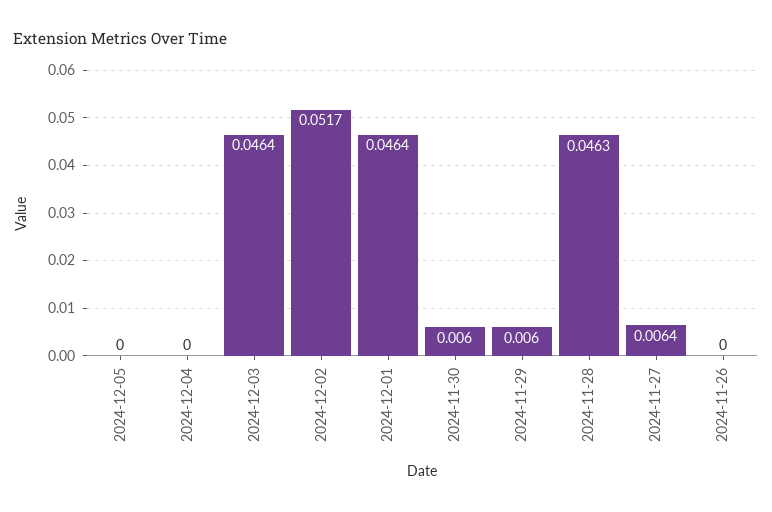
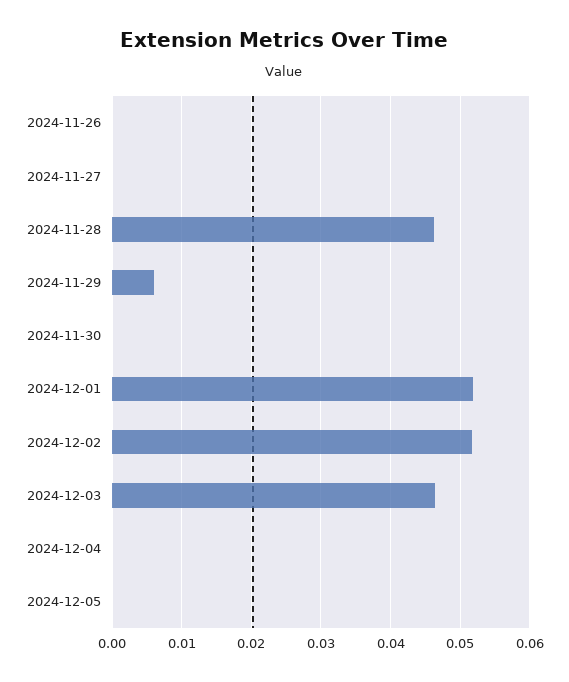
  {
    "2024-12-05": 0,
    "2024-12-04": 0,
    "2024-12-03": 0.0464,
    "2024-12-02": 0.0517,
-   "2024-12-01": 0.0464,
+   "2024-12-01": 0.052,
-   "2024-11-30": 0.006,
+   "2024-11-30": 0,
    "2024-11-29": 0.006,
    "2024-11-28": 0.0463,
-   "2024-11-27": 0.0064,
+   "2024-11-27": 0,
    "2024-11-26": 0
  }

